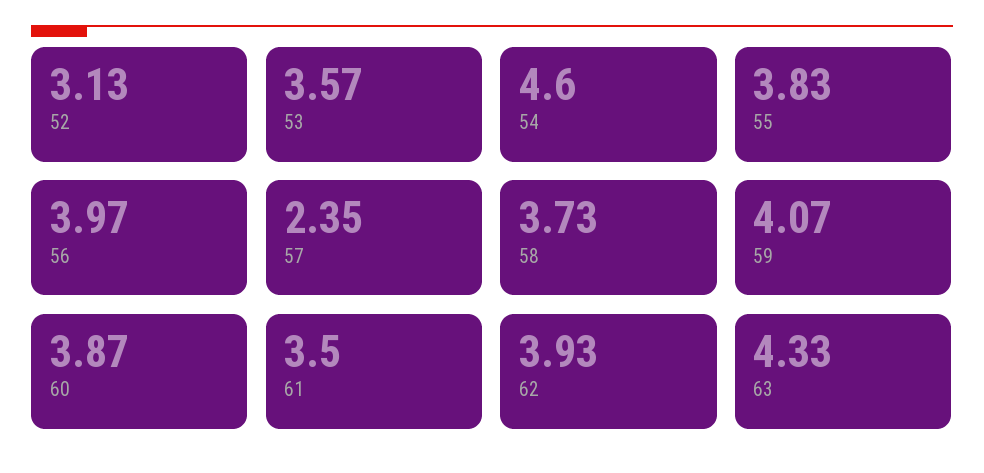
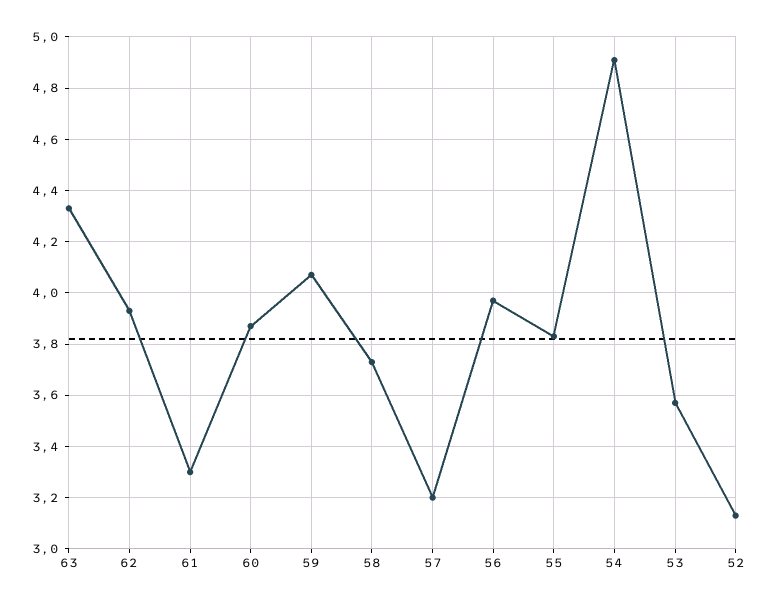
  {
    "52": 3.13,
    "53": 3.57,
-   "54": 4.6,
+   "54": 4.9,
    "55": 3.83,
    "56": 3.97,
-   "57": 2.35,
+   "57": 3.2,
    "58": 3.73,
    "59": 4.07,
    "60": 3.87,
-   "61": 3.5,
+   "61": 3.3,
    "62": 3.93,
    "63": 4.33
  }

